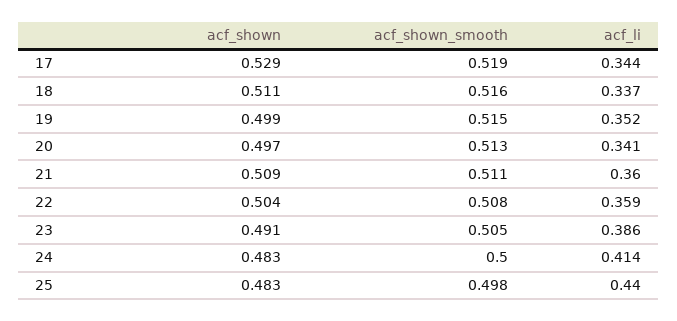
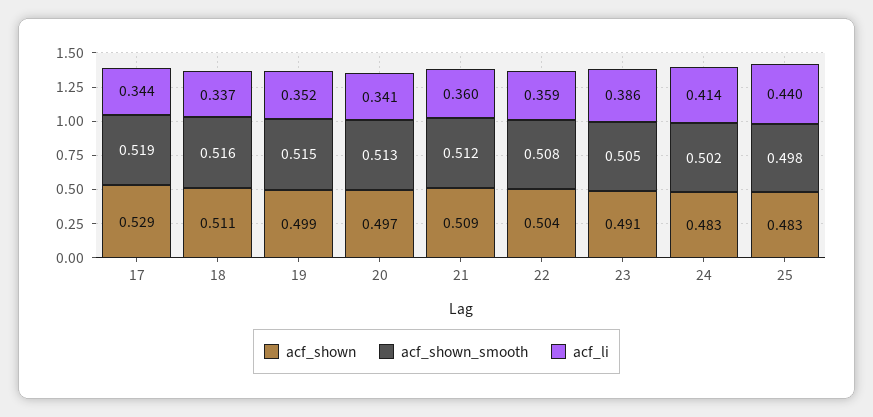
  {
    "acf_shown": {
      "17": 0.529,
      "18": 0.511,
      "19": 0.499,
      "20": 0.497,
      "21": 0.509,
      "22": 0.504,
      "23": 0.491,
      "24": 0.483,
      "25": 0.483
    },
    "acf_shown_smooth": {
      "17": 0.519,
      "18": 0.516,
      "19": 0.515,
      "20": 0.513,
-     "21": 0.511,
+     "21": 0.512,
      "22": 0.508,
      "23": 0.505,
-     "24": 0.5,
+     "24": 0.502,
      "25": 0.498
    },
    "acf_li": {
      "17": 0.344,
      "18": 0.337,
      "19": 0.352,
      "20": 0.341,
      "21": 0.36,
      "22": 0.359,
      "23": 0.386,
      "24": 0.414,
      "25": 0.44
    }
  }

